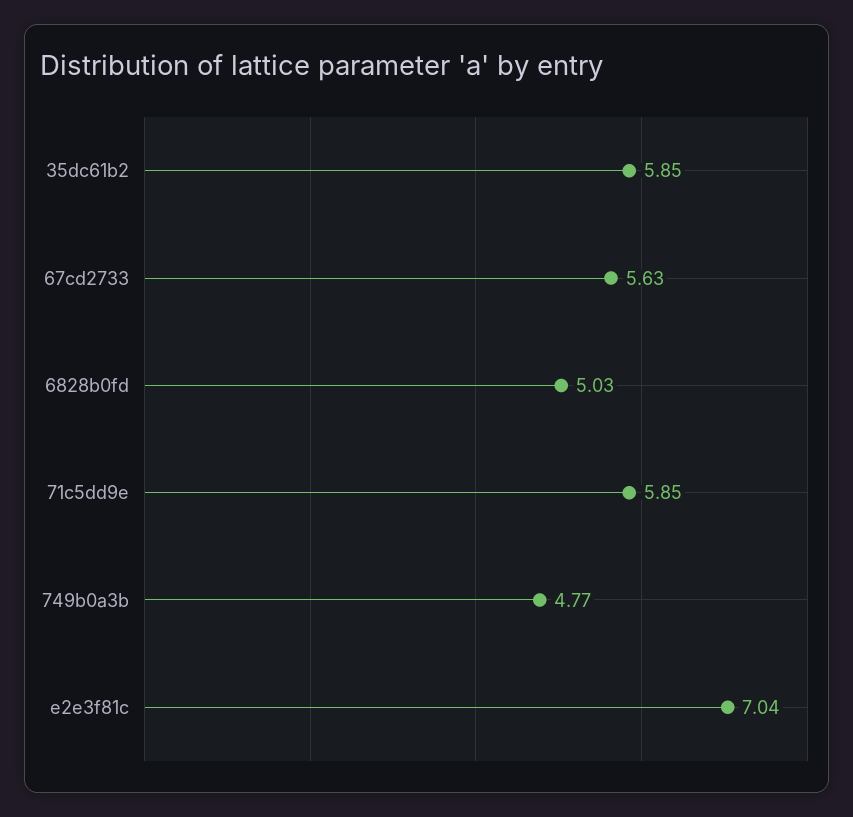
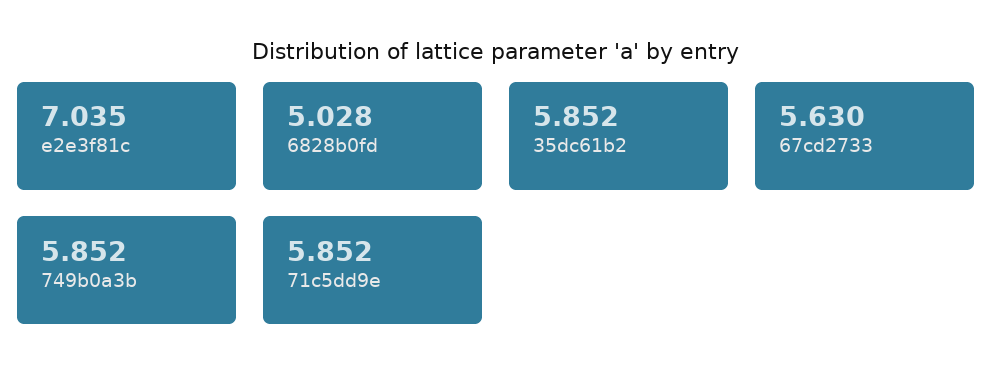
  {
    "35dc61b2": 5.852,
    "67cd2733": 5.63,
    "6828b0fd": 5.028,
    "71c5dd9e": 5.852,
-   "749b0a3b": 4.77,
+   "749b0a3b": 5.852,
    "e2e3f81c": 7.035
  }

